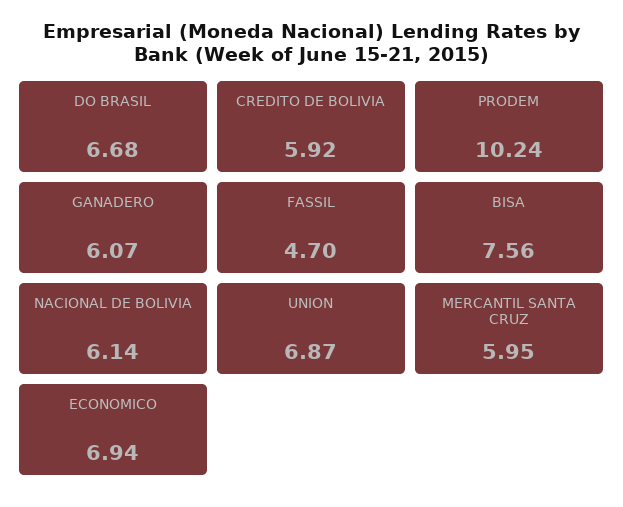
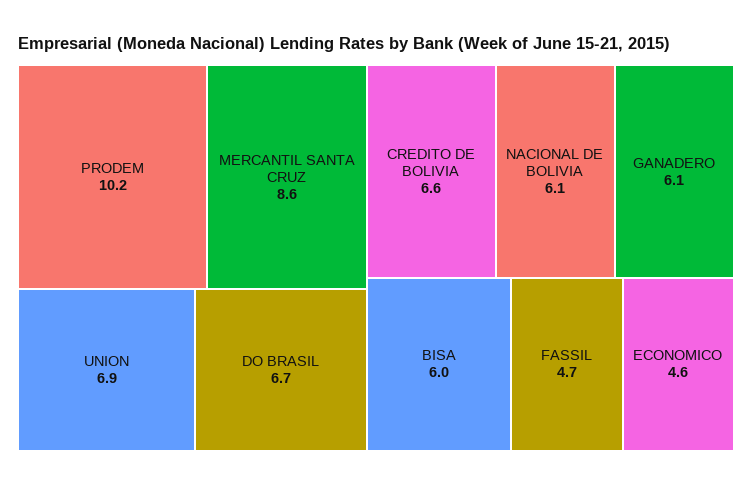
  {
    "DO BRASIL": 6.68,
-   "CREDITO DE BOLIVIA": 5.92,
+   "CREDITO DE BOLIVIA": 6.6,
    "PRODEM": 10.24,
    "GANADERO": 6.07,
    "FASSIL": 4.7,
-   "BISA": 7.56,
+   "BISA": 6,
    "NACIONAL DE BOLIVIA": 6.14,
    "UNION": 6.87,
-   "MERCANTIL SANTA CRUZ": 5.95,
+   "MERCANTIL SANTA CRUZ": 8.6,
-   "ECONOMICO": 6.94
+   "ECONOMICO": 4.6
  }

